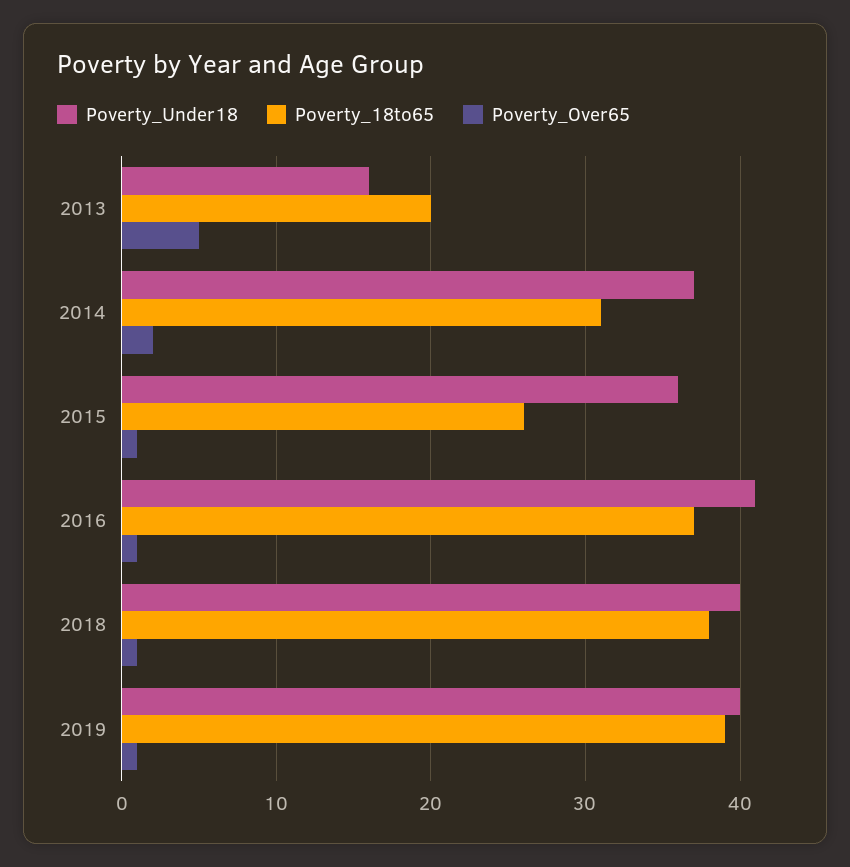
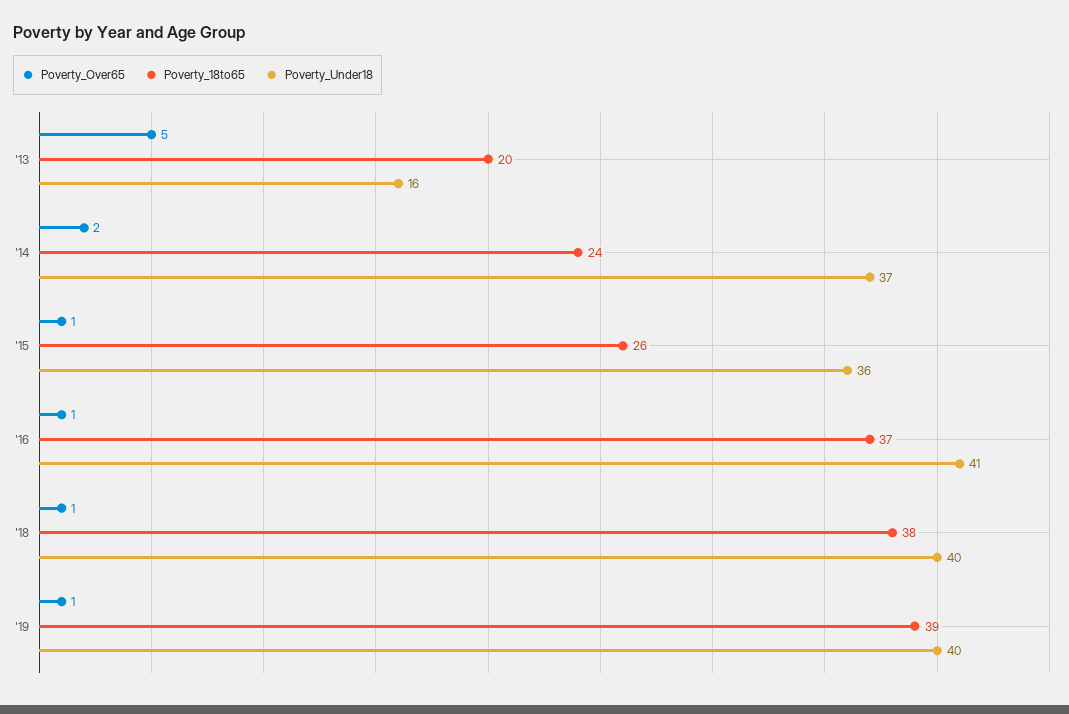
  {
    "Poverty_Under18": {
      "2013": 16,
      "2014": 37,
      "2015": 36,
      "2016": 41,
      "2018": 40,
      "2019": 40
    },
    "Poverty_18to65": {
      "2013": 20,
-     "2014": 31,
+     "2014": 24,
      "2015": 26,
      "2016": 37,
      "2018": 38,
      "2019": 39
    },
    "Poverty_Over65": {
      "2013": 5,
      "2014": 2,
      "2015": 1,
      "2016": 1,
      "2018": 1,
      "2019": 1
    }
  }

